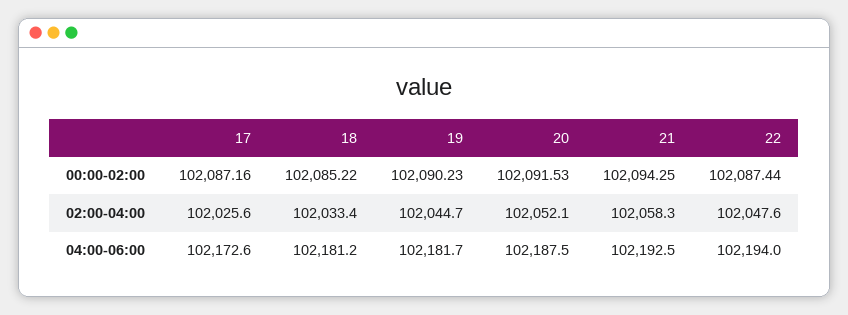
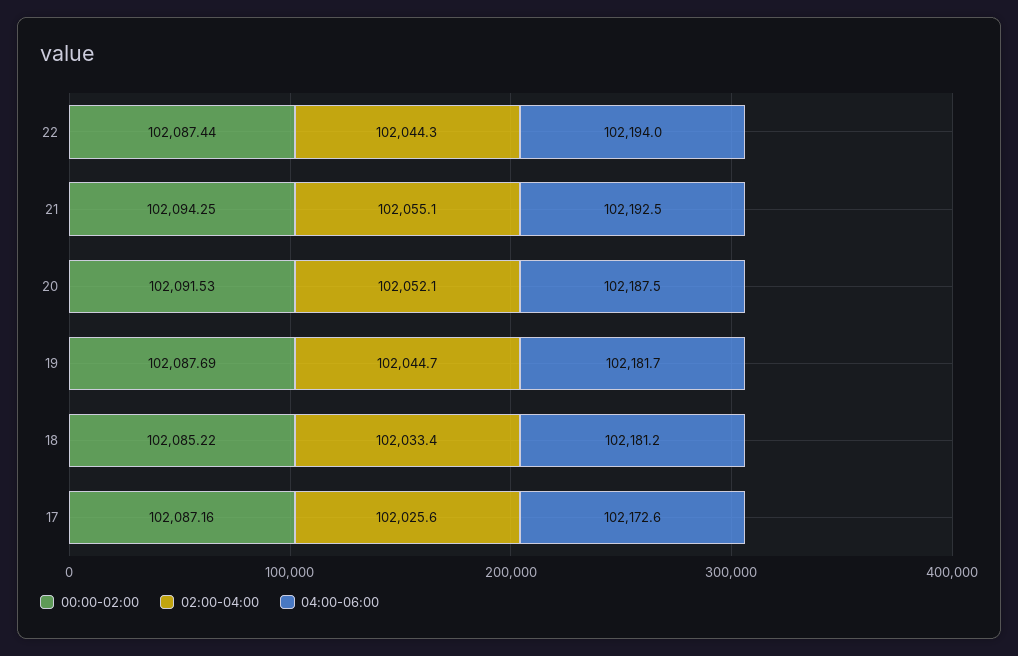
  {
    "00:00-02:00": {
      "17": 102087.16,
      "18": 102085.22,
-     "19": 102090.23,
+     "19": 102087.69,
      "20": 102091.53,
      "21": 102094.25,
      "22": 102087.44
    },
    "02:00-04:00": {
      "17": 102025.6,
      "18": 102033.4,
      "19": 102044.7,
      "20": 102052.1,
-     "21": 102058.3,
+     "21": 102055.1,
-     "22": 102047.6
+     "22": 102044.3
    },
    "04:00-06:00": {
      "17": 102172.6,
      "18": 102181.2,
      "19": 102181.7,
      "20": 102187.5,
      "21": 102192.5,
      "22": 102194
    }
  }

